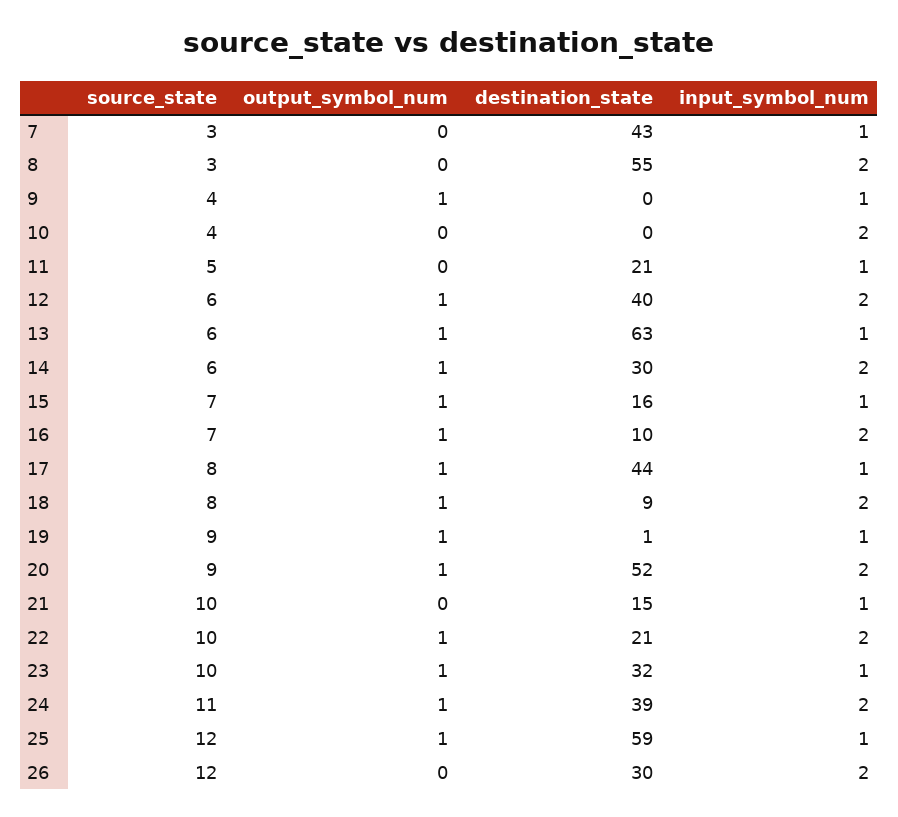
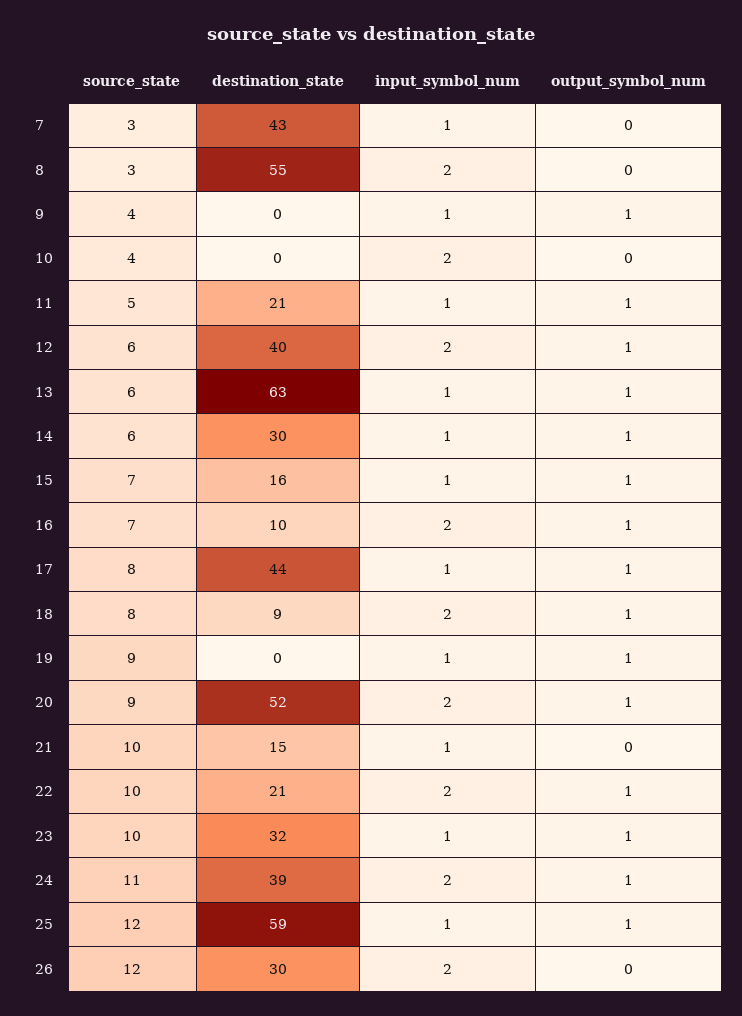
  {
    "source_state": {
      "7": 3,
      "8": 3,
      "9": 4,
      "10": 4,
      "11": 5,
      "12": 6,
      "13": 6,
      "14": 6,
      "15": 7,
      "16": 7,
      "17": 8,
      "18": 8,
      "19": 9,
      "20": 9,
      "21": 10,
      "22": 10,
      "23": 10,
      "24": 11,
      "25": 12,
      "26": 12
    },
    "output_symbol_num": {
      "7": 0,
      "8": 0,
      "9": 1,
      "10": 0,
-     "11": 0,
+     "11": 1,
      "12": 1,
      "13": 1,
      "14": 1,
      "15": 1,
      "16": 1,
      "17": 1,
      "18": 1,
      "19": 1,
      "20": 1,
      "21": 0,
      "22": 1,
      "23": 1,
      "24": 1,
      "25": 1,
      "26": 0
    },
    "destination_state": {
      "7": 43,
      "8": 55,
      "9": 0,
      "10": 0,
      "11": 21,
      "12": 40,
      "13": 63,
      "14": 30,
      "15": 16,
      "16": 10,
      "17": 44,
      "18": 9,
-     "19": 1,
+     "19": 0,
      "20": 52,
      "21": 15,
      "22": 21,
      "23": 32,
      "24": 39,
      "25": 59,
      "26": 30
    },
    "input_symbol_num": {
      "7": 1,
      "8": 2,
      "9": 1,
      "10": 2,
      "11": 1,
      "12": 2,
      "13": 1,
-     "14": 2,
+     "14": 1,
      "15": 1,
      "16": 2,
      "17": 1,
      "18": 2,
      "19": 1,
      "20": 2,
      "21": 1,
      "22": 2,
      "23": 1,
      "24": 2,
      "25": 1,
      "26": 2
    }
  }

